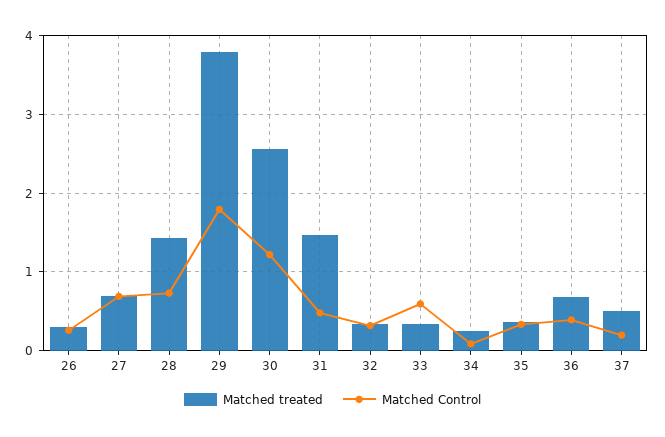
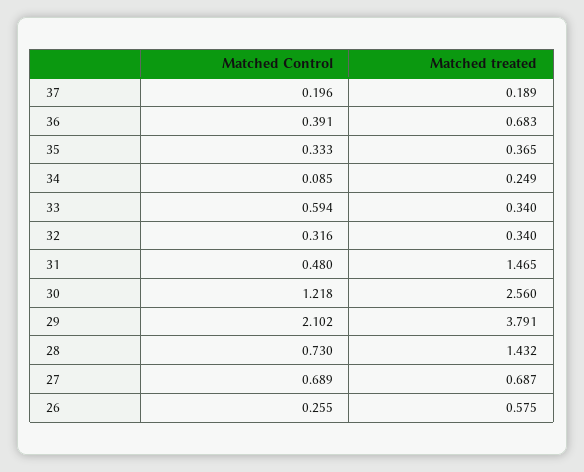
  {
    "Matched treated": {
-     "26": 0.3,
+     "26": 0.575,
      "27": 0.687,
      "28": 1.432,
      "29": 3.791,
      "30": 2.56,
      "31": 1.465,
      "32": 0.34,
      "33": 0.34,
      "34": 0.249,
      "35": 0.365,
      "36": 0.683,
-     "37": 0.5
+     "37": 0.189
    },
    "Matched Control": {
      "26": 0.255,
      "27": 0.689,
      "28": 0.73,
-     "29": 1.8,
+     "29": 2.102,
      "30": 1.218,
      "31": 0.48,
      "32": 0.316,
      "33": 0.594,
      "34": 0.085,
      "35": 0.333,
      "36": 0.391,
      "37": 0.196
    }
  }

